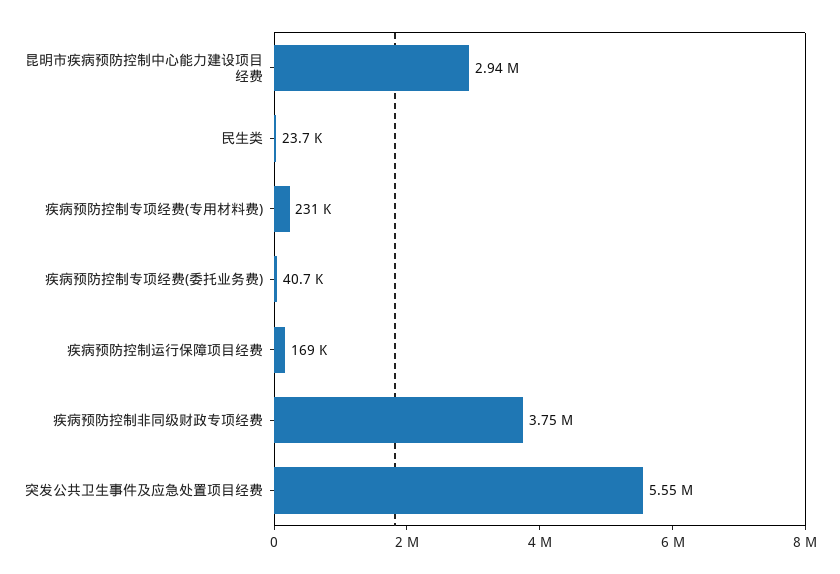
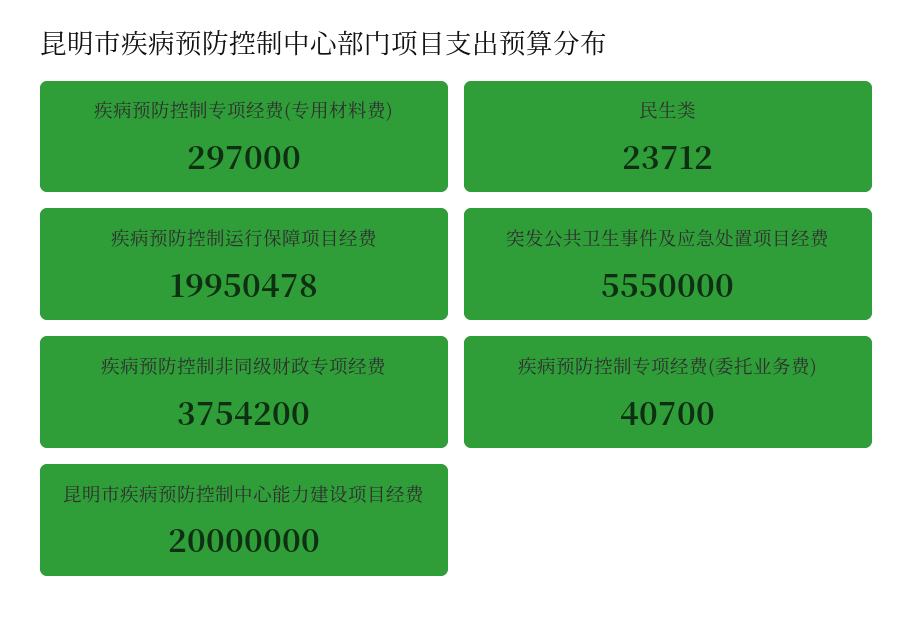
  {
-   "昆明市疾病预防控制中心能力建设项目经费": 2940000,
+   "昆明市疾病预防控制中心能力建设项目经费": 20000000,
    "民生类": 23712,
-   "疾病预防控制专项经费(专用材料费)": 231000,
+   "疾病预防控制专项经费(专用材料费)": 297000,
    "疾病预防控制专项经费(委托业务费)": 40700,
-   "疾病预防控制运行保障项目经费": 169000,
+   "疾病预防控制运行保障项目经费": 19950478,
    "疾病预防控制非同级财政专项经费": 3754200,
    "突发公共卫生事件及应急处置项目经费": 5550000
  }

